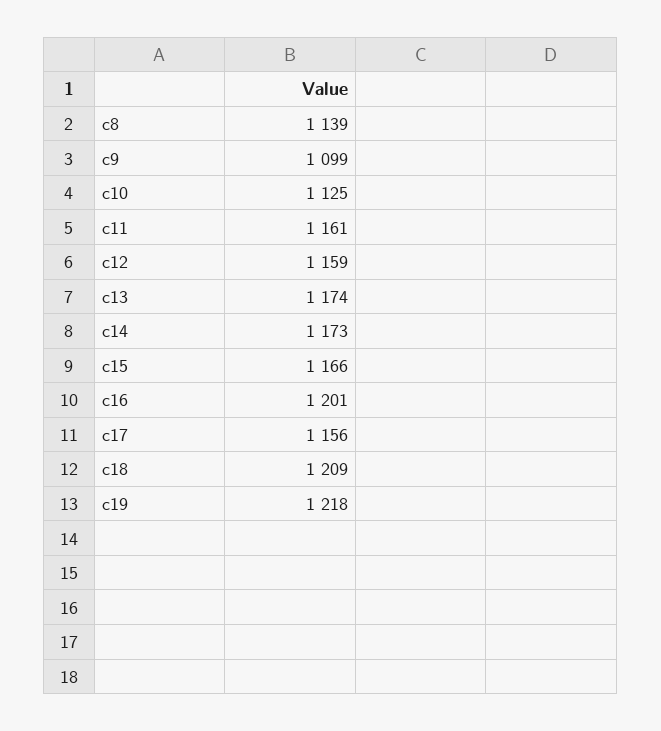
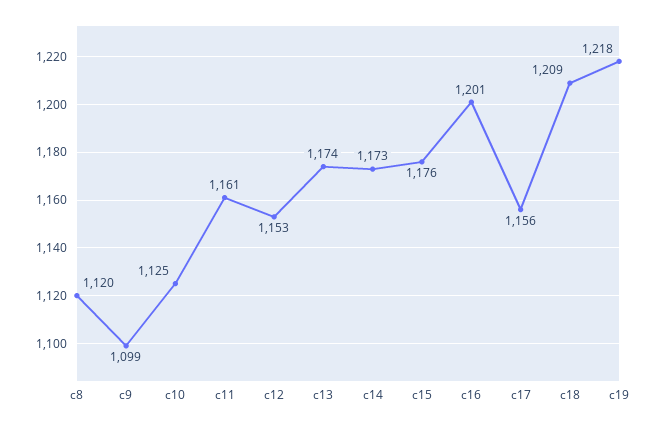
  {
-   "c8": 1139,
+   "c8": 1120,
    "c9": 1099,
    "c10": 1125,
    "c11": 1161,
-   "c12": 1159,
+   "c12": 1153,
    "c13": 1174,
    "c14": 1173,
-   "c15": 1166,
+   "c15": 1176,
    "c16": 1201,
    "c17": 1156,
    "c18": 1209,
    "c19": 1218
  }

